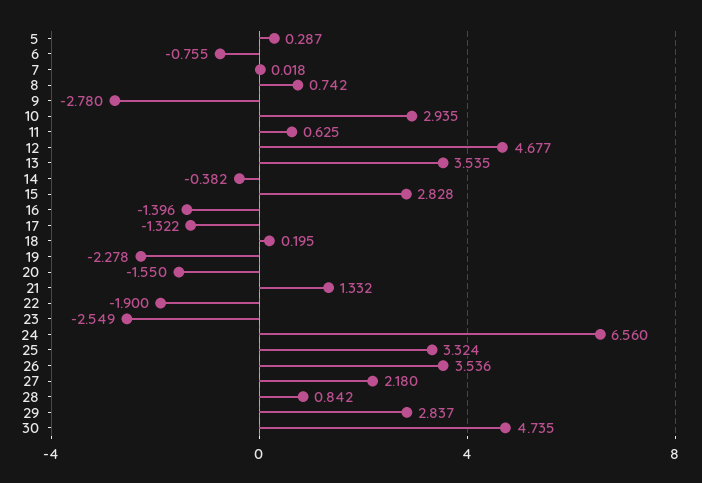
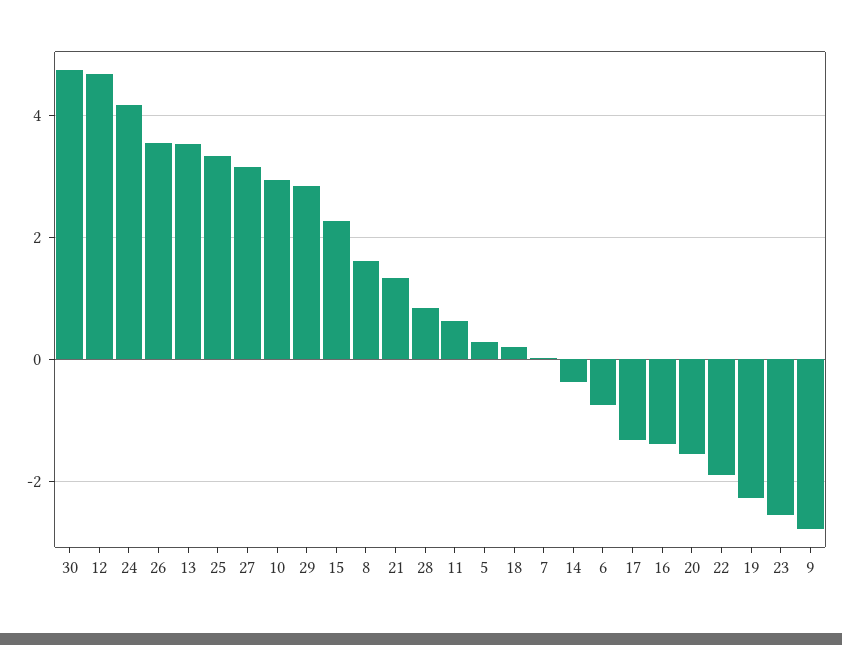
  {
    "5": 0.287,
    "6": -0.755,
    "7": 0.018,
-   "8": 0.742,
+   "8": 1.6,
    "9": -2.78,
    "10": 2.935,
    "11": 0.625,
    "12": 4.677,
    "13": 3.535,
    "14": -0.382,
-   "15": 2.828,
+   "15": 2.2,
    "16": -1.396,
    "17": -1.322,
    "18": 0.195,
    "19": -2.278,
    "20": -1.55,
    "21": 1.332,
    "22": -1.9,
    "23": -2.549,
-   "24": 6.56,
+   "24": 4.2,
    "25": 3.324,
    "26": 3.536,
-   "27": 2.18,
+   "27": 3.2,
    "28": 0.842,
    "29": 2.837,
    "30": 4.735
  }

